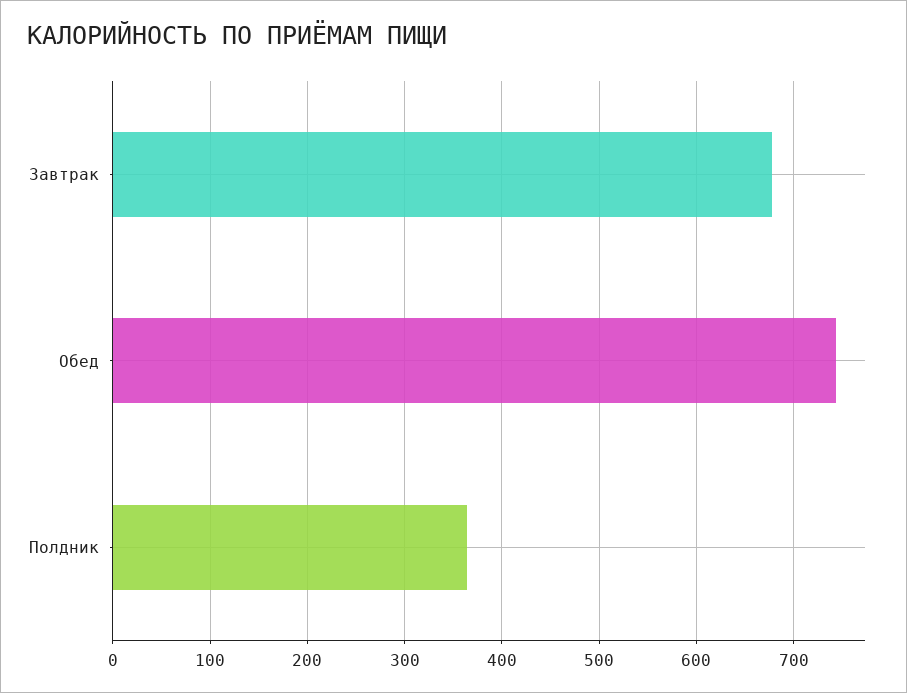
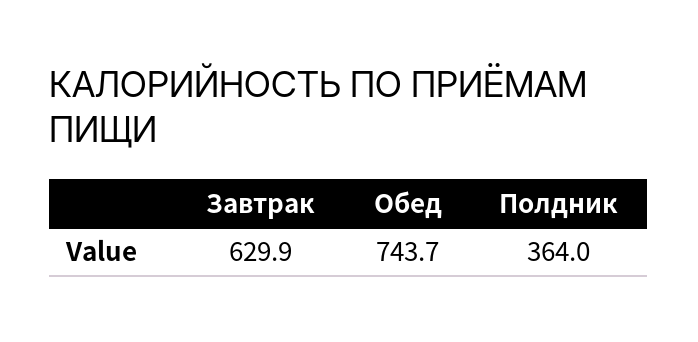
  {
-   "Завтрак": 680,
+   "Завтрак": 629.9,
    "Обед": 743.7,
    "Полдник": 364
  }

